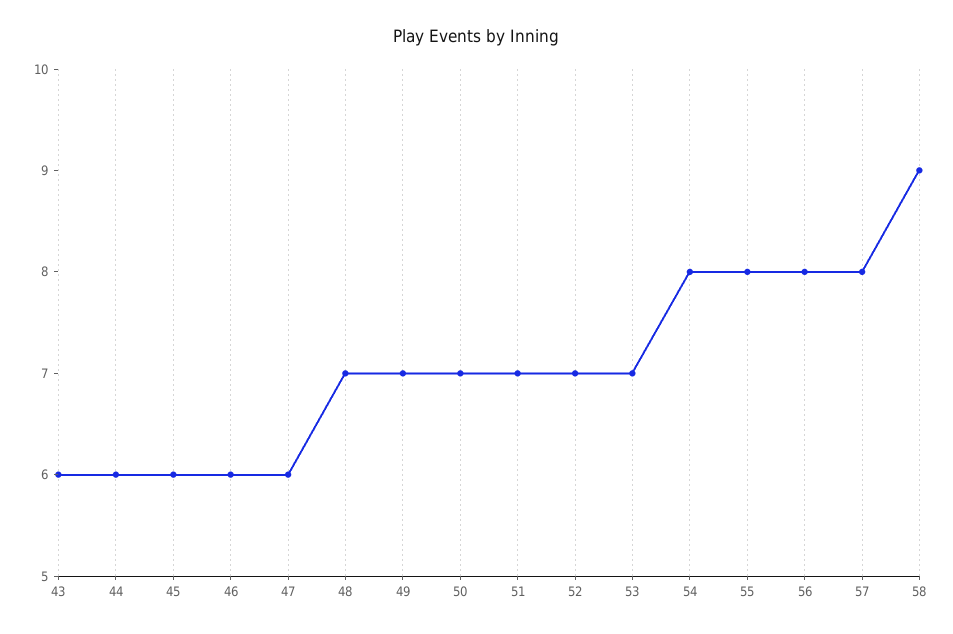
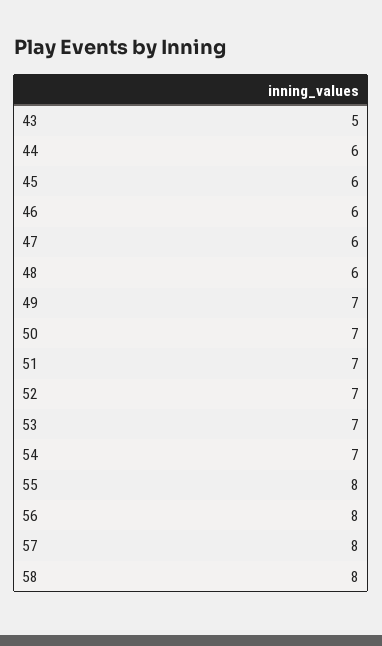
  {
-   "43": 6,
+   "43": 5,
    "44": 6,
    "45": 6,
    "46": 6,
    "47": 6,
-   "48": 7,
+   "48": 6,
    "49": 7,
    "50": 7,
    "51": 7,
    "52": 7,
    "53": 7,
-   "54": 8,
+   "54": 7,
    "55": 8,
    "56": 8,
    "57": 8,
-   "58": 9
+   "58": 8
  }

